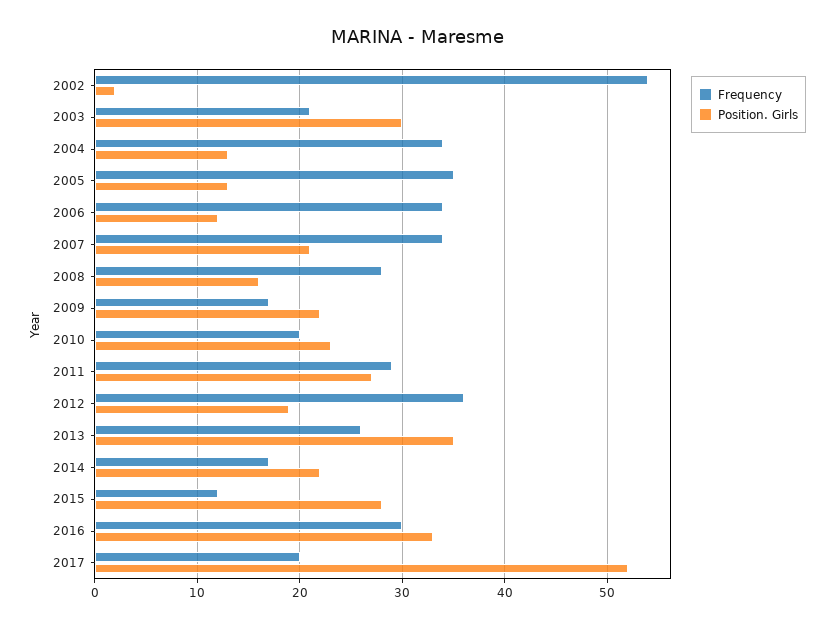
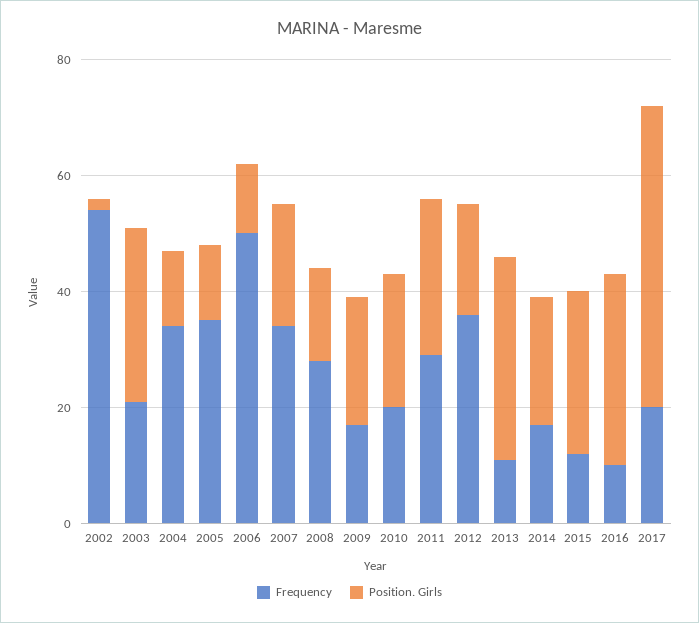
  {
    "Frequency": {
      "2002": 54,
      "2003": 21,
      "2004": 34,
      "2005": 35,
-     "2006": 34,
+     "2006": 50,
      "2007": 34,
      "2008": 28,
      "2009": 17,
      "2010": 20,
      "2011": 29,
      "2012": 36,
-     "2013": 26,
+     "2013": 10,
      "2014": 17,
      "2015": 12,
-     "2016": 30,
+     "2016": 10,
      "2017": 20
    },
    "Position. Girls": {
      "2002": 2,
      "2003": 30,
      "2004": 13,
      "2005": 13,
      "2006": 12,
      "2007": 21,
      "2008": 16,
      "2009": 22,
      "2010": 23,
      "2011": 27,
      "2012": 19,
      "2013": 35,
      "2014": 22,
      "2015": 28,
      "2016": 33,
      "2017": 52
    }
  }

